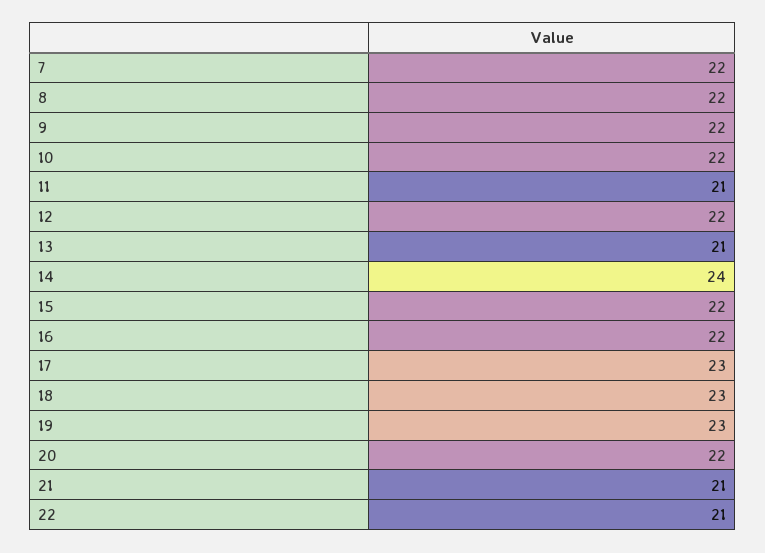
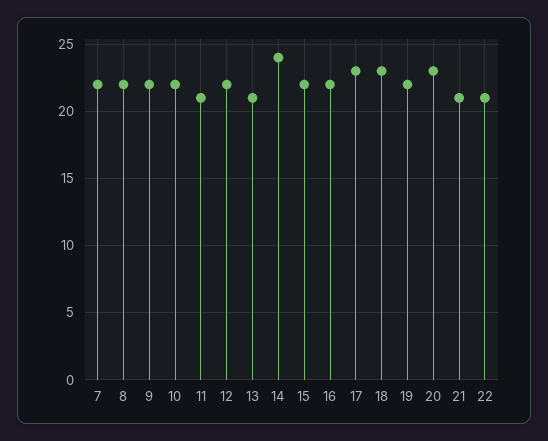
  {
    "7": 22,
    "8": 22,
    "9": 22,
    "10": 22,
    "11": 21,
    "12": 22,
    "13": 21,
    "14": 24,
    "15": 22,
    "16": 22,
    "17": 23,
    "18": 23,
-   "19": 23,
+   "19": 22,
-   "20": 22,
+   "20": 23,
    "21": 21,
    "22": 21
  }

